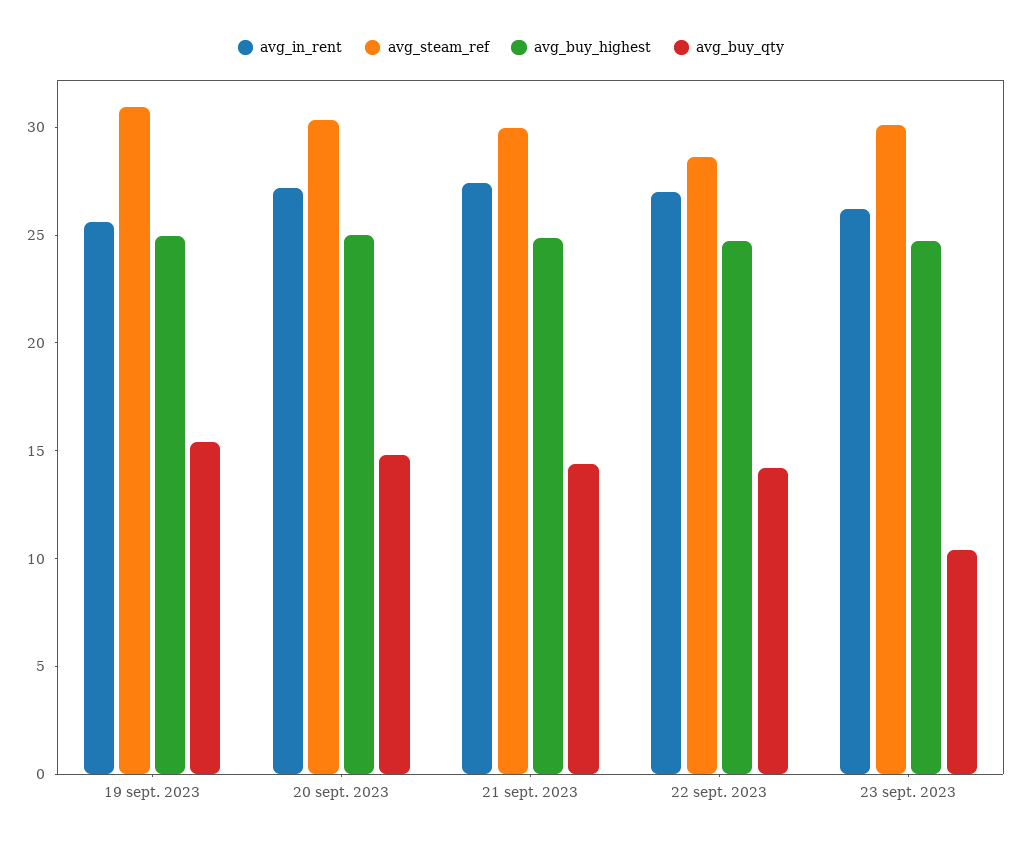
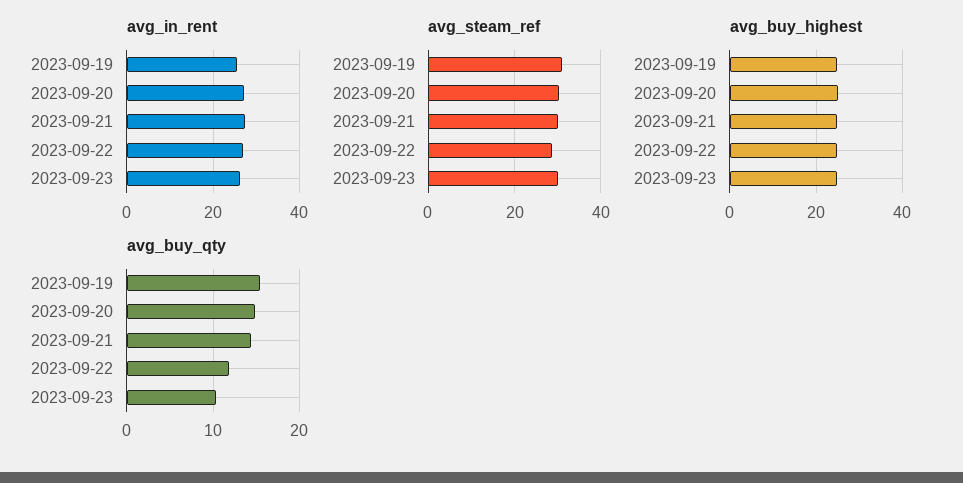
  {
    "avg_in_rent": {
      "19 sept. 2023": 26,
      "20 sept. 2023": 27,
      "21 sept. 2023": 27,
      "22 sept. 2023": 27,
      "23 sept. 2023": 26
    },
    "avg_steam_ref": {
      "19 sept. 2023": 31,
      "20 sept. 2023": 30,
      "21 sept. 2023": 30,
      "22 sept. 2023": 29,
      "23 sept. 2023": 30
    },
    "avg_buy_highest": {
      "19 sept. 2023": 25,
      "20 sept. 2023": 25,
      "21 sept. 2023": 25,
      "22 sept. 2023": 25,
      "23 sept. 2023": 25
    },
    "avg_buy_qty": {
      "19 sept. 2023": 15,
      "20 sept. 2023": 15,
      "21 sept. 2023": 14,
-     "22 sept. 2023": 14,
+     "22 sept. 2023": 12,
      "23 sept. 2023": 10
    }
  }

